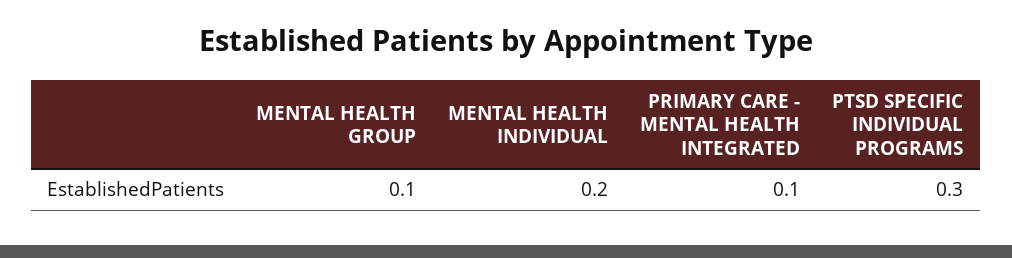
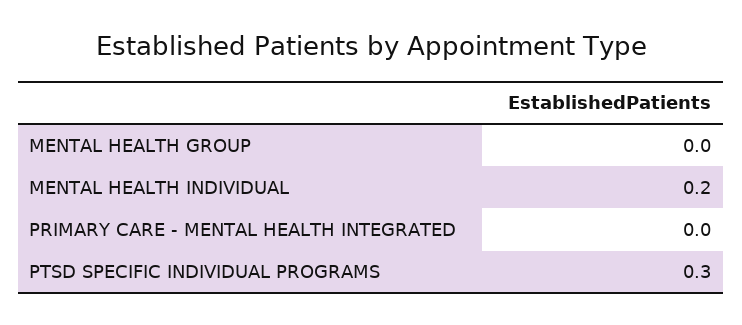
  {
-   "MENTAL HEALTH GROUP": 0.1,
+   "MENTAL HEALTH GROUP": 0,
    "MENTAL HEALTH INDIVIDUAL": 0.2,
-   "PRIMARY CARE - MENTAL HEALTH INTEGRATED": 0.1,
+   "PRIMARY CARE - MENTAL HEALTH INTEGRATED": 0,
    "PTSD SPECIFIC INDIVIDUAL PROGRAMS": 0.3
  }

